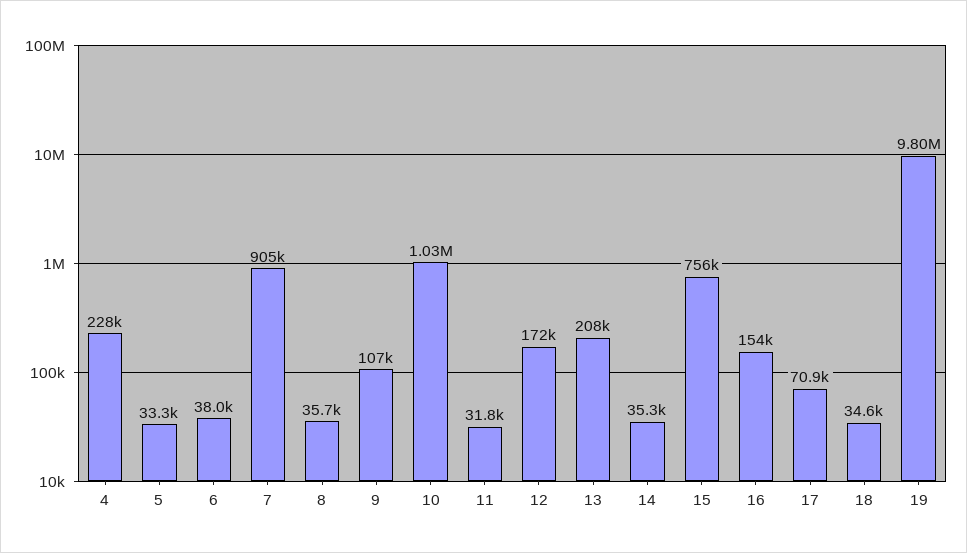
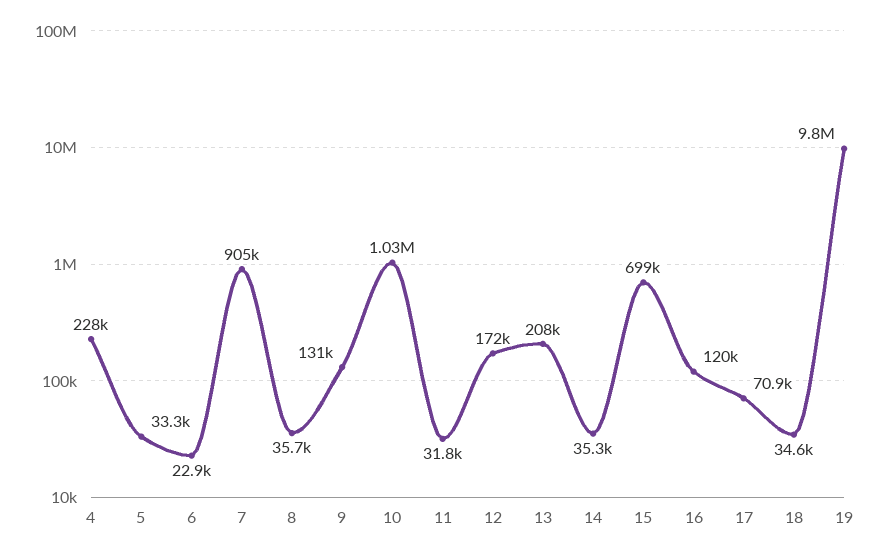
  {
    "4": 228000,
    "5": 33300,
-   "6": 38000,
+   "6": 22900,
    "7": 905000,
    "8": 35700,
-   "9": 107000,
+   "9": 131000,
    "10": 1030000,
    "11": 31800,
    "12": 172000,
    "13": 208000,
    "14": 35300,
-   "15": 756000,
+   "15": 699000,
-   "16": 154000,
+   "16": 120000,
    "17": 70900,
    "18": 34600,
    "19": 9800000
  }

